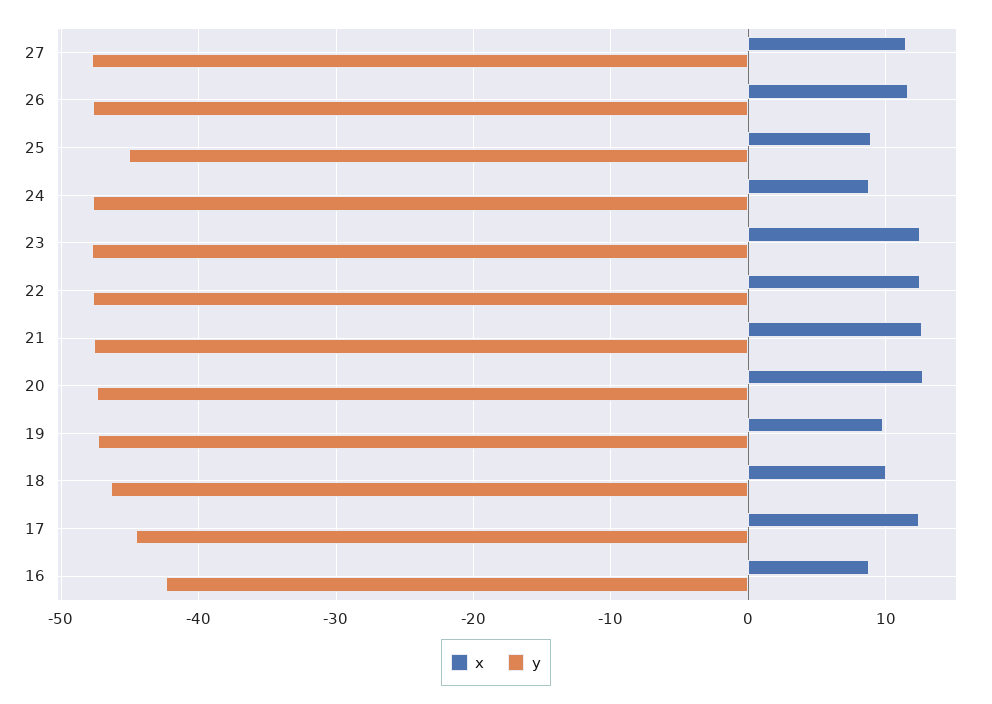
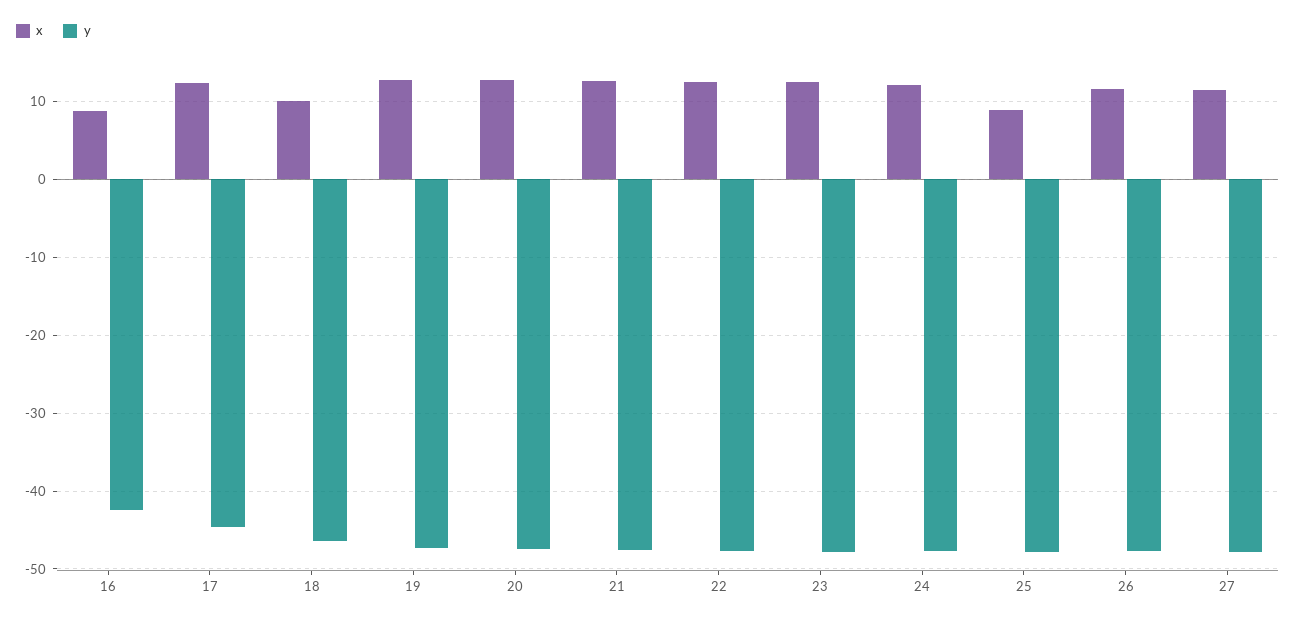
  {
    "x": {
      "27": 12,
      "26": 12,
      "25": 9,
-     "24": 9,
+     "24": 12,
      "23": 13,
      "22": 13,
      "21": 13,
      "20": 13,
-     "19": 10,
+     "19": 13,
      "18": 10,
      "17": 12,
      "16": 9
    },
    "y": {
      "27": -48,
      "26": -48,
-     "25": -45,
+     "25": -48,
      "24": -48,
      "23": -48,
      "22": -48,
      "21": -48,
      "20": -47,
      "19": -47,
      "18": -46,
      "17": -45,
      "16": -42
    }
  }

